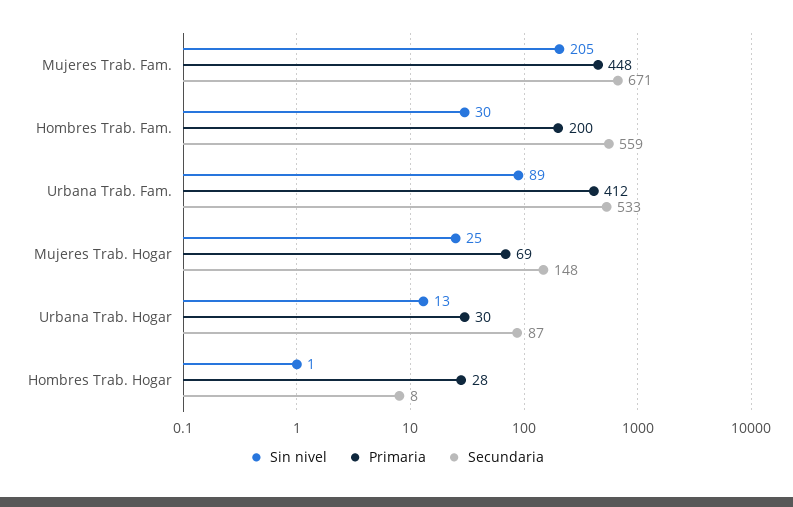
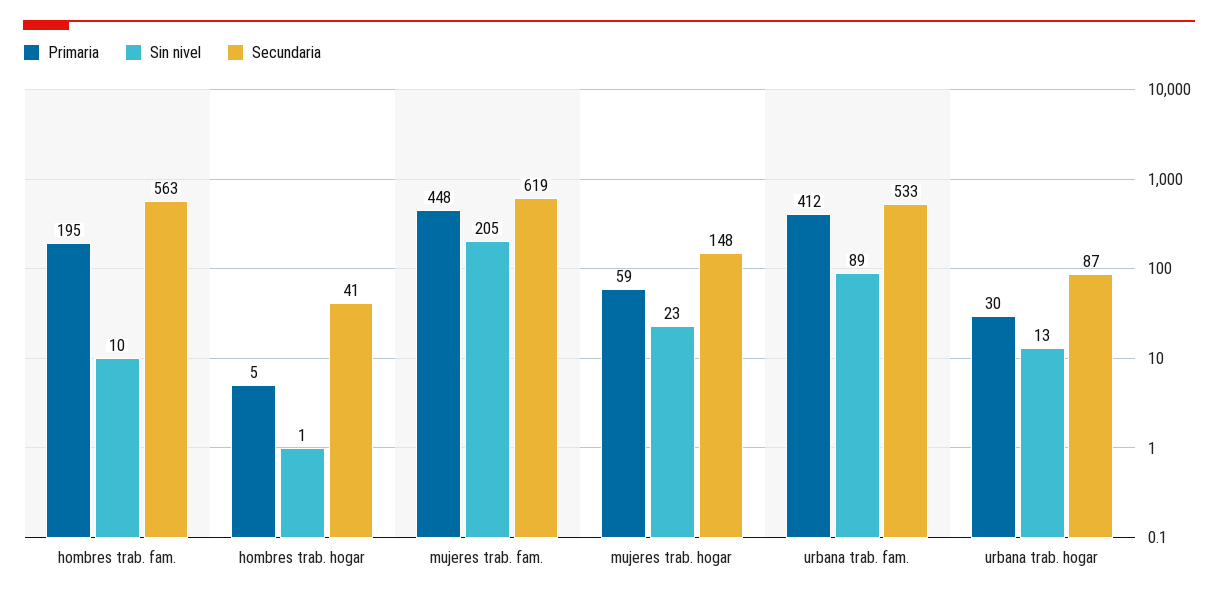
  {
    "Sin nivel": {
      "Mujeres Trab. Fam.": 205,
-     "Hombres Trab. Fam.": 30,
+     "Hombres Trab. Fam.": 10,
      "Urbana Trab. Fam.": 89,
-     "Mujeres Trab. Hogar": 25,
+     "Mujeres Trab. Hogar": 23,
      "Urbana Trab. Hogar": 13,
      "Hombres Trab. Hogar": 1
    },
    "Primaria": {
      "Mujeres Trab. Fam.": 448,
-     "Hombres Trab. Fam.": 200,
+     "Hombres Trab. Fam.": 195,
      "Urbana Trab. Fam.": 412,
-     "Mujeres Trab. Hogar": 69,
+     "Mujeres Trab. Hogar": 59,
      "Urbana Trab. Hogar": 30,
-     "Hombres Trab. Hogar": 28
+     "Hombres Trab. Hogar": 5
    },
    "Secundaria": {
-     "Mujeres Trab. Fam.": 671,
+     "Mujeres Trab. Fam.": 619,
-     "Hombres Trab. Fam.": 559,
+     "Hombres Trab. Fam.": 563,
      "Urbana Trab. Fam.": 533,
      "Mujeres Trab. Hogar": 148,
      "Urbana Trab. Hogar": 87,
-     "Hombres Trab. Hogar": 8
+     "Hombres Trab. Hogar": 41
    }
  }

